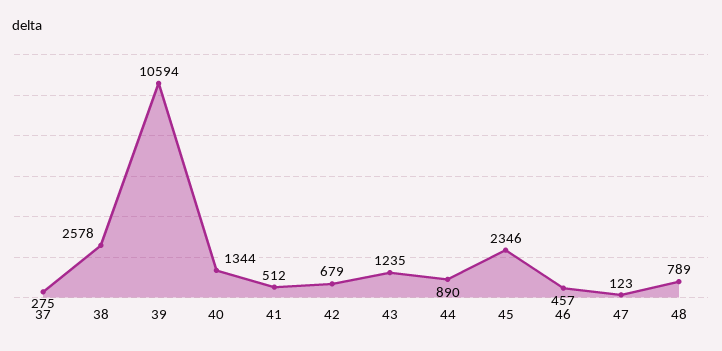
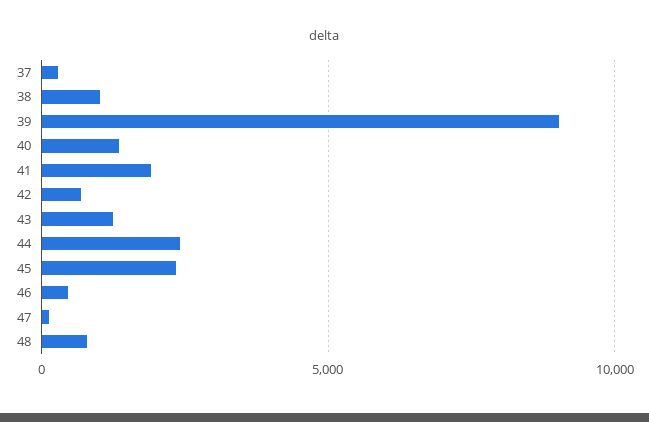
  {
    "37": 275,
-   "38": 2578,
+   "38": 1000,
-   "39": 10594,
+   "39": 9000,
    "40": 1344,
-   "41": 512,
+   "41": 2000,
    "42": 679,
    "43": 1235,
-   "44": 890,
+   "44": 2500,
    "45": 2346,
    "46": 457,
    "47": 123,
    "48": 789
  }

